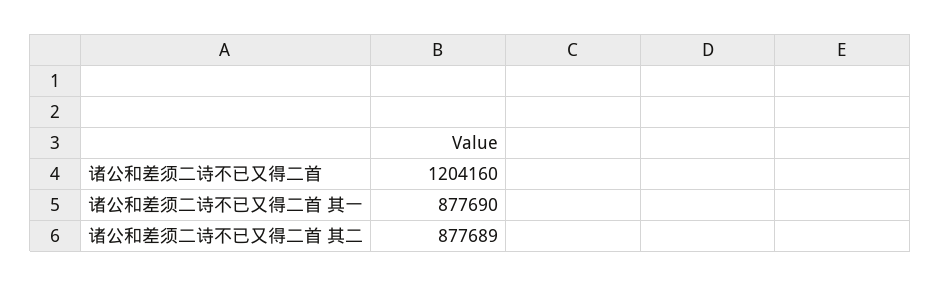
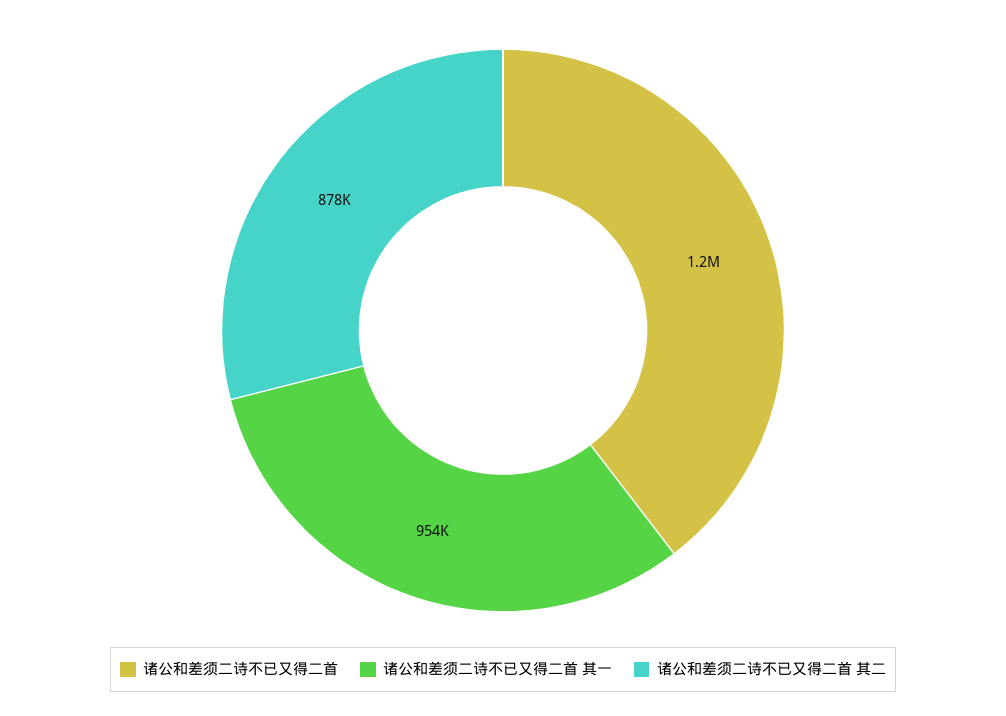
  {
    "诸公和差须二诗不已又得二首": 1204160,
-   "诸公和差须二诗不已又得二首 其一": 877690,
+   "诸公和差须二诗不已又得二首 其一": 954000,
    "诸公和差须二诗不已又得二首 其二": 877689
  }

